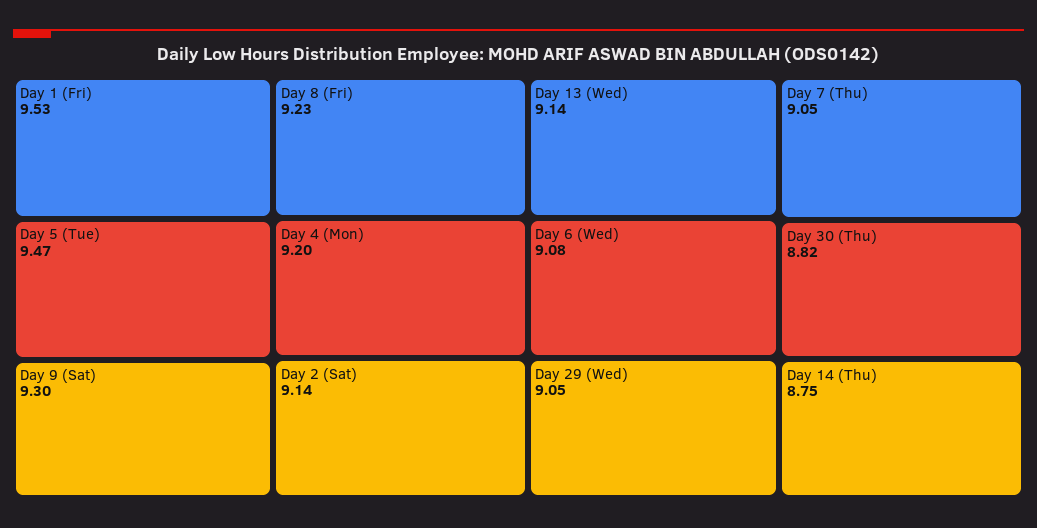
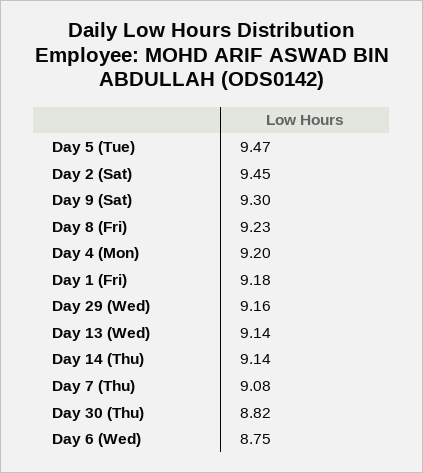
  {
-   "Day 1 (Fri)": 9.53,
+   "Day 1 (Fri)": 9.18,
    "Day 5 (Tue)": 9.47,
    "Day 9 (Sat)": 9.3,
    "Day 8 (Fri)": 9.23,
    "Day 4 (Mon)": 9.2,
-   "Day 2 (Sat)": 9.14,
+   "Day 2 (Sat)": 9.45,
    "Day 13 (Wed)": 9.14,
-   "Day 6 (Wed)": 9.08,
+   "Day 6 (Wed)": 8.75,
-   "Day 29 (Wed)": 9.05,
+   "Day 29 (Wed)": 9.16,
-   "Day 7 (Thu)": 9.05,
+   "Day 7 (Thu)": 9.08,
    "Day 30 (Thu)": 8.82,
-   "Day 14 (Thu)": 8.75
+   "Day 14 (Thu)": 9.14
  }

